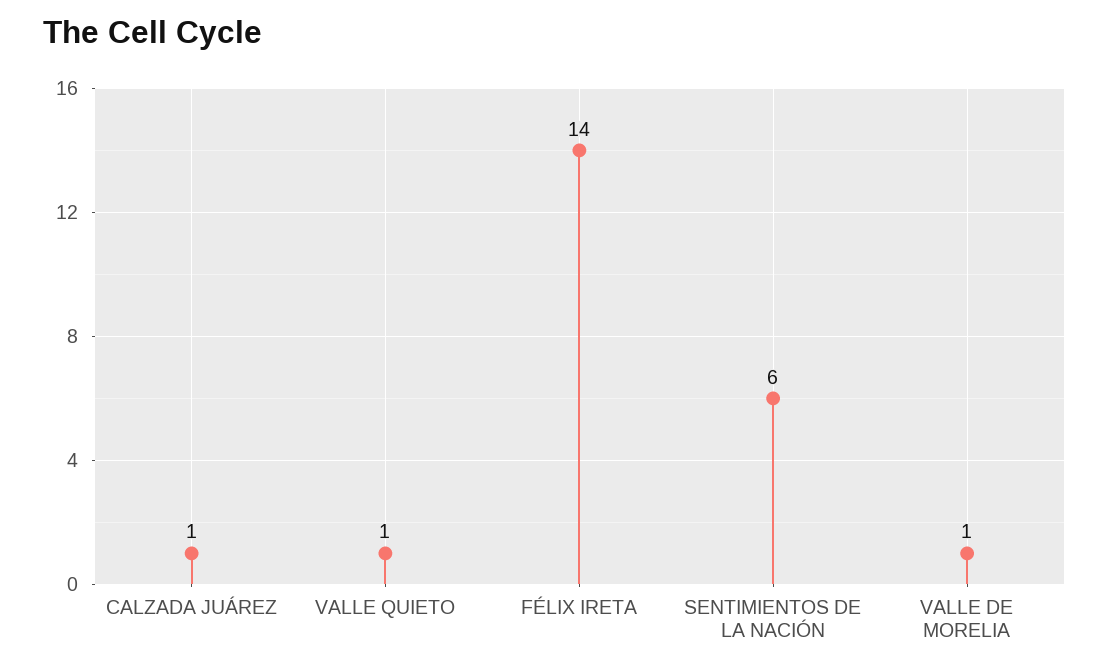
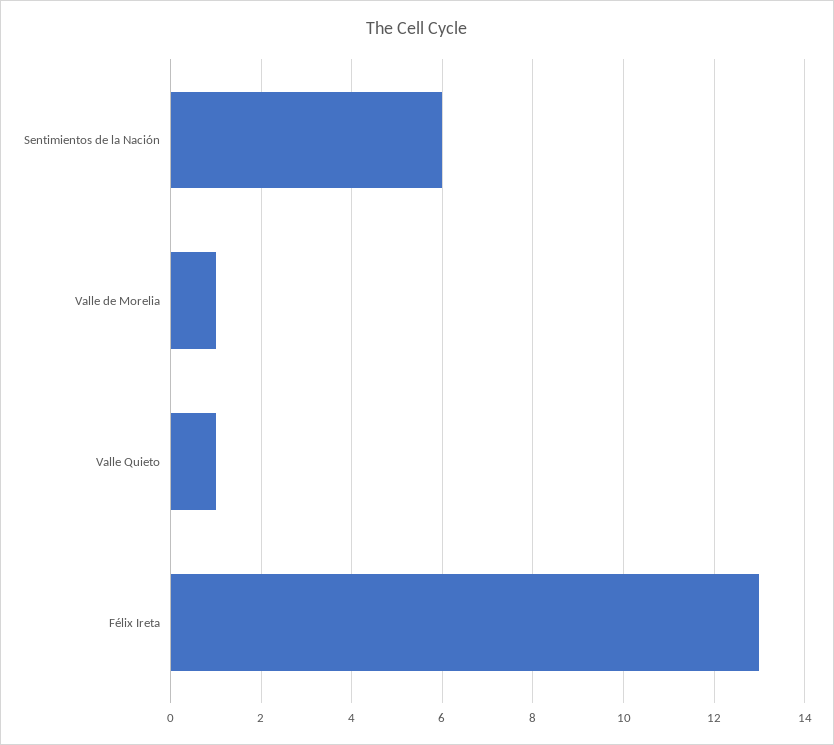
  {
-   "CALZADA JUÁREZ": 1,
    "VALLE QUIETO": 1,
-   "FÉLIX IRETA": 14,
+   "FÉLIX IRETA": 13,
    "SENTIMIENTOS DE LA NACIÓN": 6,
    "VALLE DE MORELIA": 1
  }

